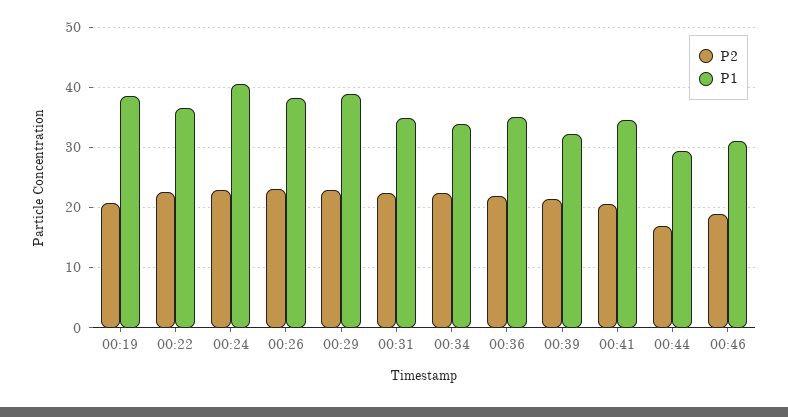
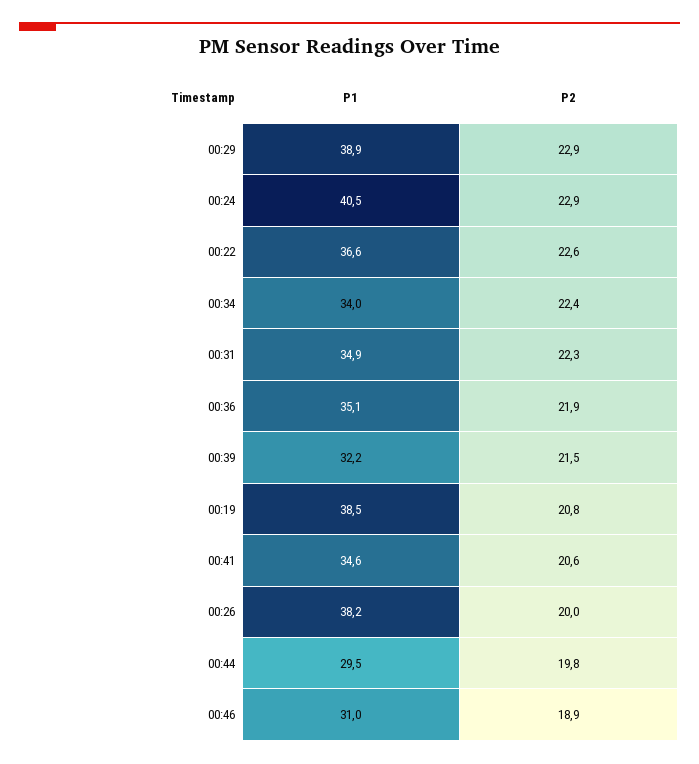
  {
    "P2": {
      "00:19": 20.8,
      "00:22": 22.6,
      "00:24": 22.9,
-     "00:26": 23,
+     "00:26": 20,
      "00:29": 22.9,
      "00:31": 22.3,
      "00:34": 22.4,
      "00:36": 21.9,
      "00:39": 21.5,
      "00:41": 20.6,
-     "00:44": 17,
+     "00:44": 19.8,
      "00:46": 18.9
    },
    "P1": {
      "00:19": 38.5,
      "00:22": 36.6,
      "00:24": 40.5,
      "00:26": 38.2,
      "00:29": 38.9,
      "00:31": 34.9,
      "00:34": 34,
      "00:36": 35.1,
      "00:39": 32.2,
      "00:41": 34.6,
      "00:44": 29.5,
      "00:46": 31
    }
  }

